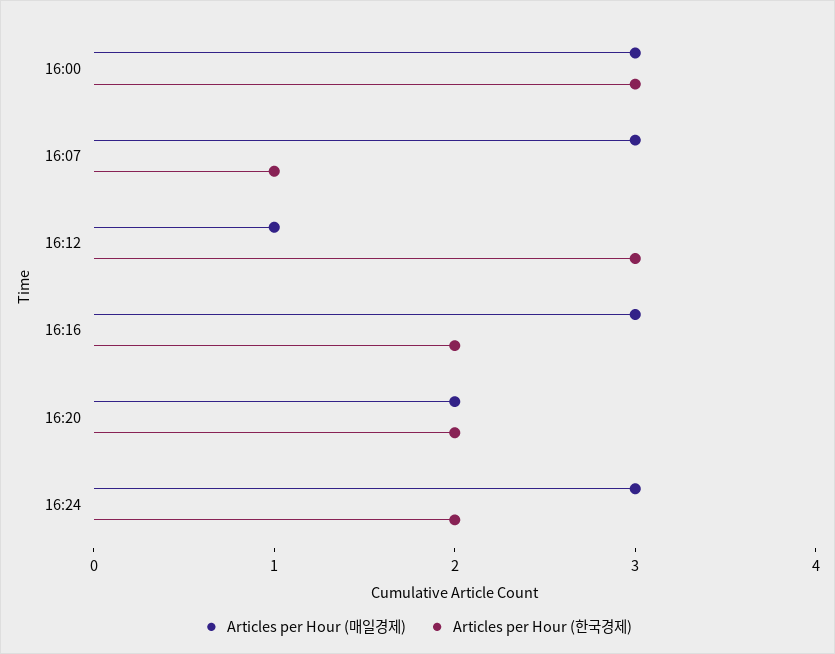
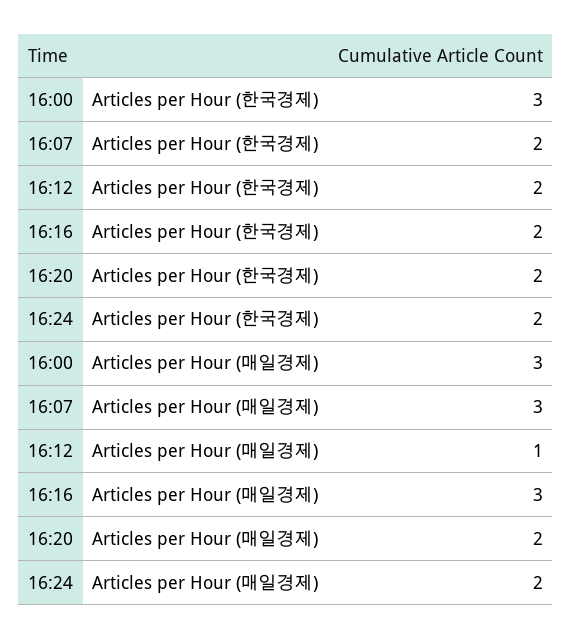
  {
    "Articles per Hour (매일경제)": {
      "16:00": 3,
      "16:07": 3,
      "16:12": 1,
      "16:16": 3,
      "16:20": 2,
-     "16:24": 3
+     "16:24": 2
    },
    "Articles per Hour (한국경제)": {
      "16:00": 3,
-     "16:07": 1,
+     "16:07": 2,
-     "16:12": 3,
+     "16:12": 2,
      "16:16": 2,
      "16:20": 2,
      "16:24": 2
    }
  }

